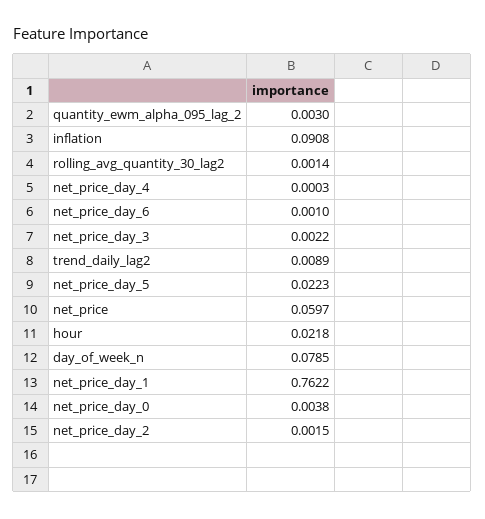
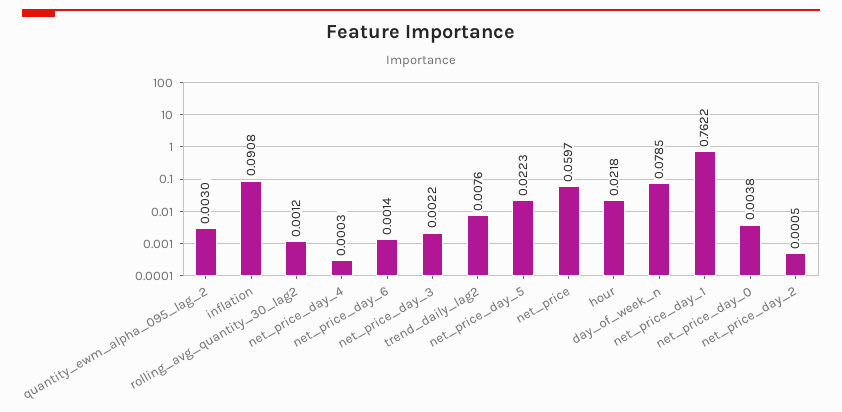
  {
    "quantity_ewm_alpha_095_lag_2": 0.003,
    "inflation": 0.0908,
-   "rolling_avg_quantity_30_lag2": 0.0014,
+   "rolling_avg_quantity_30_lag2": 0.0012,
    "net_price_day_4": 0.0003,
-   "net_price_day_6": 0.001,
+   "net_price_day_6": 0.0014,
    "net_price_day_3": 0.0022,
-   "trend_daily_lag2": 0.0089,
+   "trend_daily_lag2": 0.0076,
    "net_price_day_5": 0.0223,
    "net_price": 0.0597,
    "hour": 0.0218,
    "day_of_week_n": 0.0785,
    "net_price_day_1": 0.7622,
    "net_price_day_0": 0.0038,
-   "net_price_day_2": 0.0015
+   "net_price_day_2": 0.0005
  }

